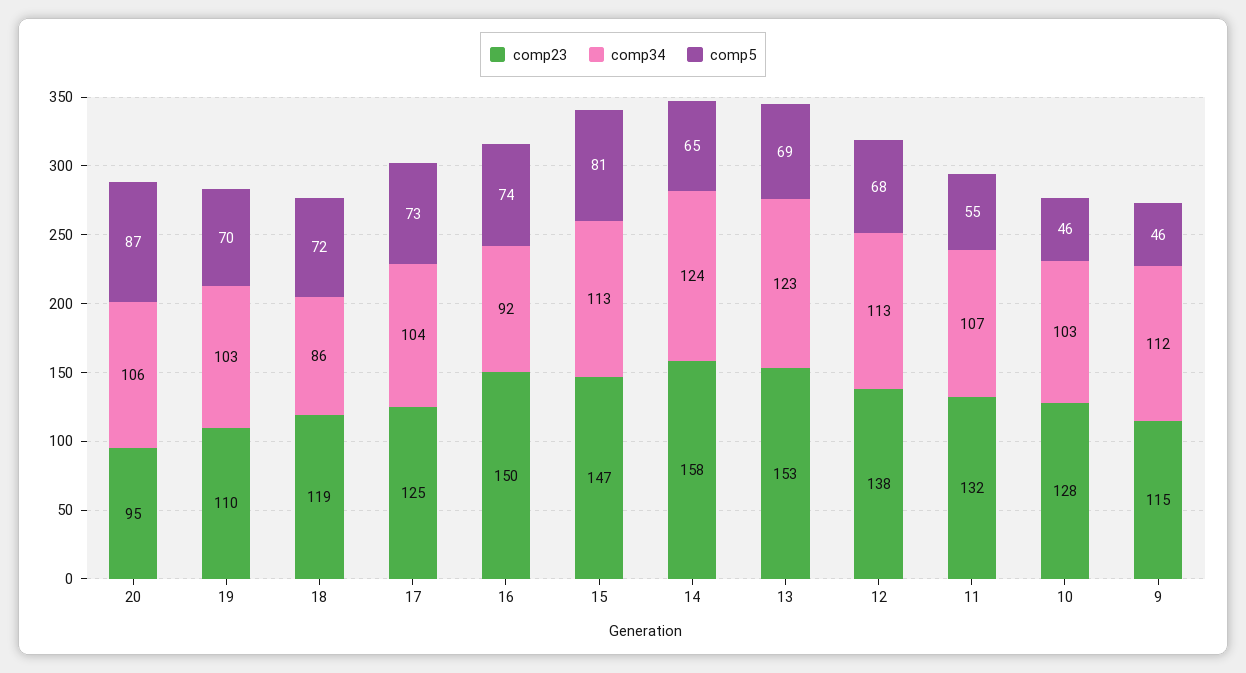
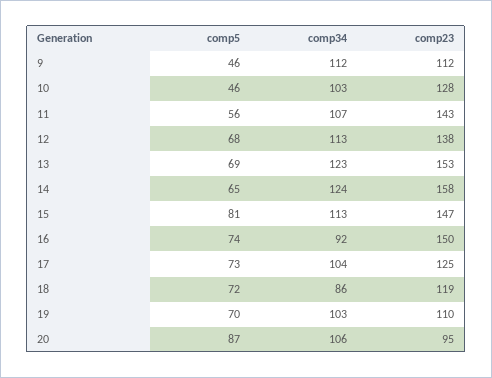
  {
    "comp23": {
      "20": 95,
      "19": 110,
      "18": 119,
      "17": 125,
      "16": 150,
      "15": 147,
      "14": 158,
      "13": 153,
      "12": 138,
-     "11": 132,
+     "11": 143,
      "10": 128,
-     "9": 115
+     "9": 112
    },
    "comp34": {
      "20": 106,
      "19": 103,
      "18": 86,
      "17": 104,
      "16": 92,
      "15": 113,
      "14": 124,
      "13": 123,
      "12": 113,
      "11": 107,
      "10": 103,
      "9": 112
    },
    "comp5": {
      "20": 87,
      "19": 70,
      "18": 72,
      "17": 73,
      "16": 74,
      "15": 81,
      "14": 65,
      "13": 69,
      "12": 68,
-     "11": 55,
+     "11": 56,
      "10": 46,
      "9": 46
    }
  }

